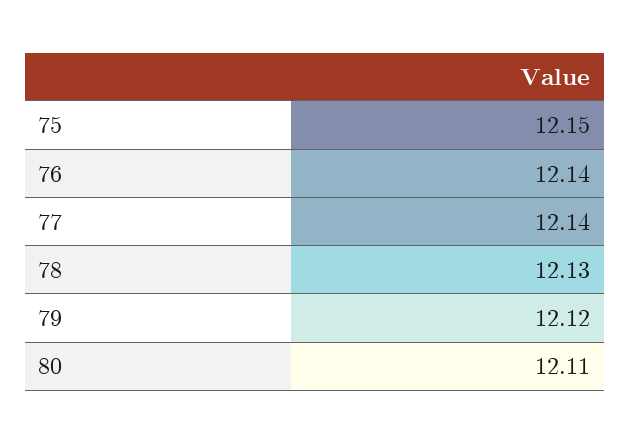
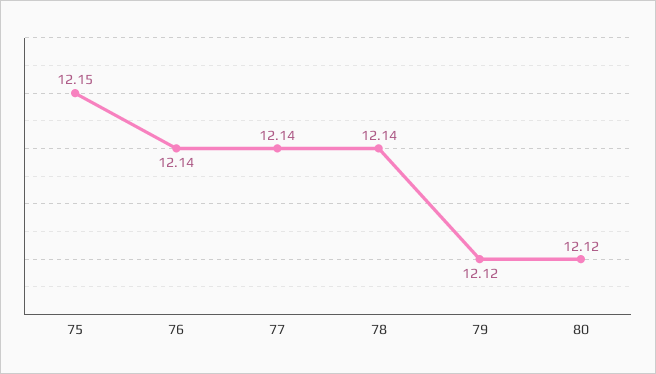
  {
    "75": 12.15,
    "76": 12.14,
    "77": 12.14,
-   "78": 12.13,
+   "78": 12.14,
    "79": 12.12,
-   "80": 12.11
+   "80": 12.12
  }

